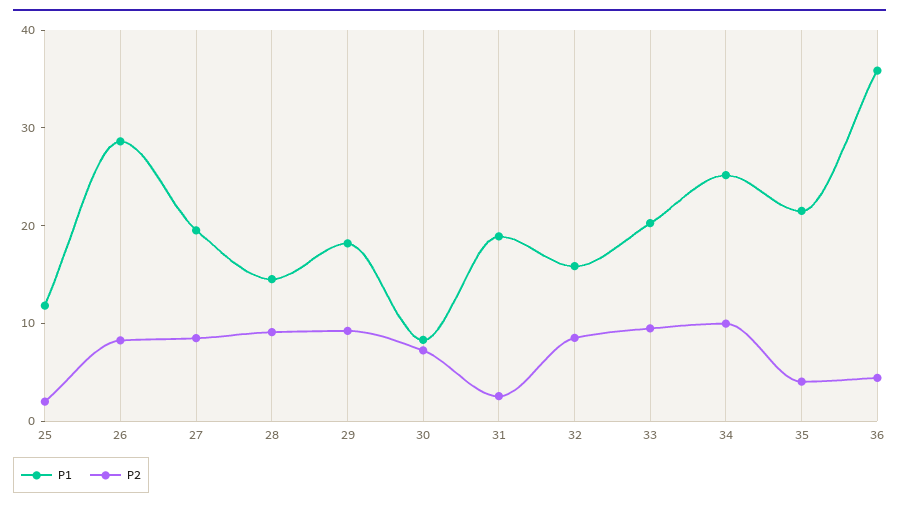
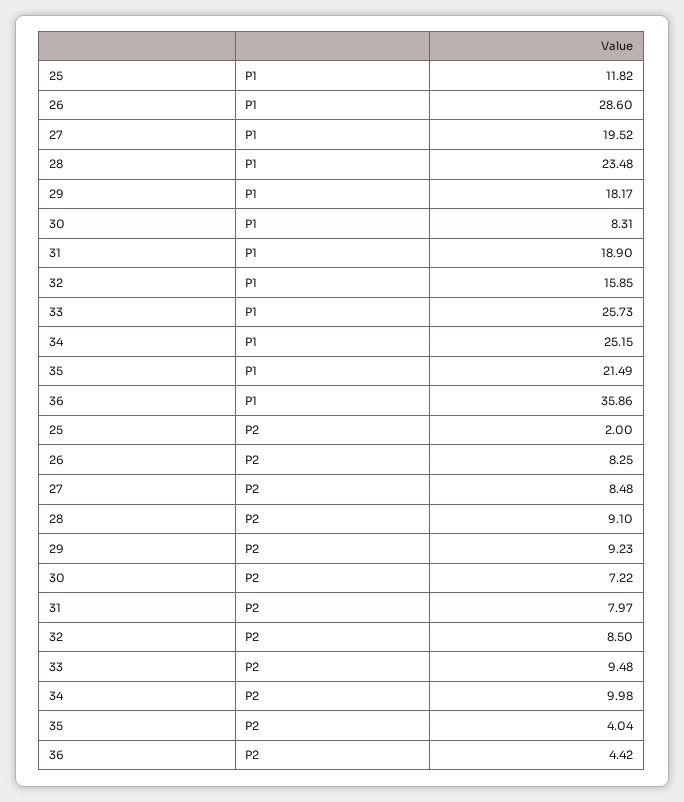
  {
    "P1": {
      "25": 11.82,
      "26": 28.6,
      "27": 19.52,
-     "28": 14,
+     "28": 23.48,
      "29": 18.17,
      "30": 8.31,
      "31": 18.9,
      "32": 15.85,
-     "33": 20,
+     "33": 25.73,
      "34": 25.15,
      "35": 21.49,
      "36": 35.86
    },
    "P2": {
      "25": 2,
      "26": 8.25,
      "27": 8.48,
      "28": 9.1,
      "29": 9.23,
      "30": 7.22,
-     "31": 2,
+     "31": 7.97,
      "32": 8.5,
      "33": 9.48,
      "34": 9.98,
      "35": 4.04,
      "36": 4.42
    }
  }

